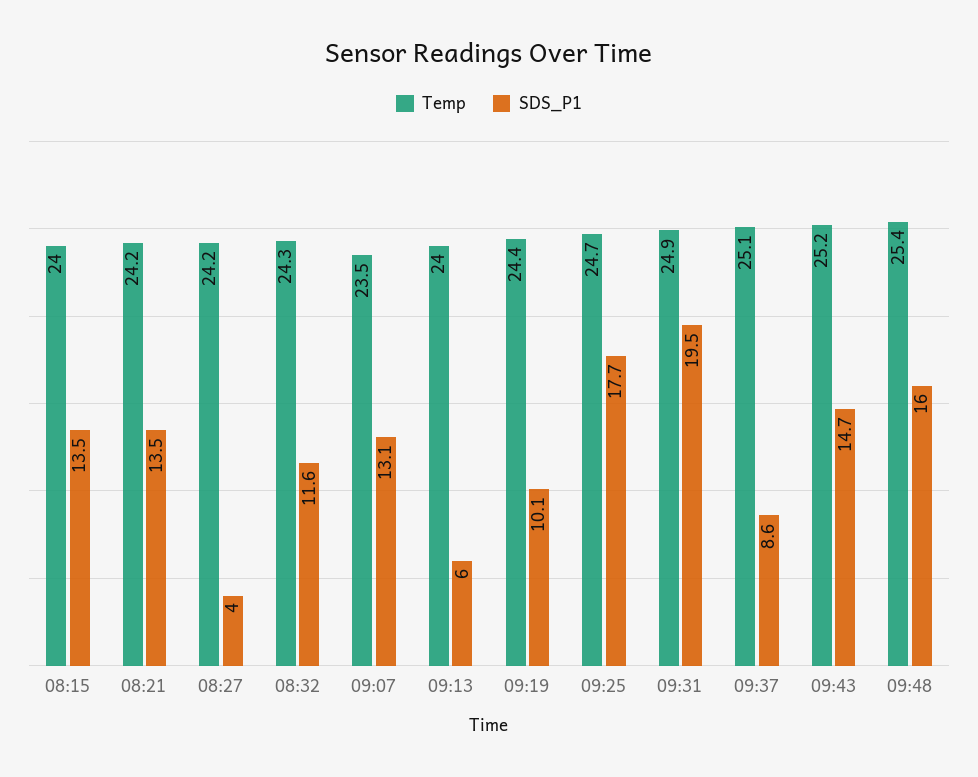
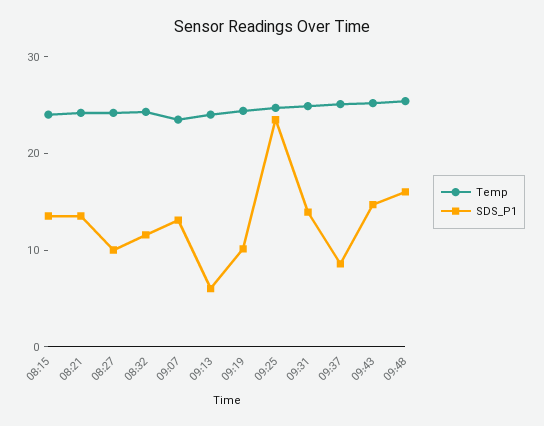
  {
    "Temp": {
      "08:15": 24,
      "08:21": 24.2,
      "08:27": 24.2,
      "08:32": 24.3,
      "09:07": 23.5,
      "09:13": 24,
      "09:19": 24.4,
      "09:25": 24.7,
      "09:31": 24.9,
      "09:37": 25.1,
      "09:43": 25.2,
      "09:48": 25.4
    },
    "SDS_P1": {
      "08:15": 13.5,
      "08:21": 13.5,
-     "08:27": 4,
+     "08:27": 10,
      "08:32": 11.6,
      "09:07": 13.1,
      "09:13": 6,
      "09:19": 10.1,
-     "09:25": 17.7,
+     "09:25": 24,
-     "09:31": 19.5,
+     "09:31": 14,
      "09:37": 8.6,
      "09:43": 14.7,
      "09:48": 16
    }
  }

